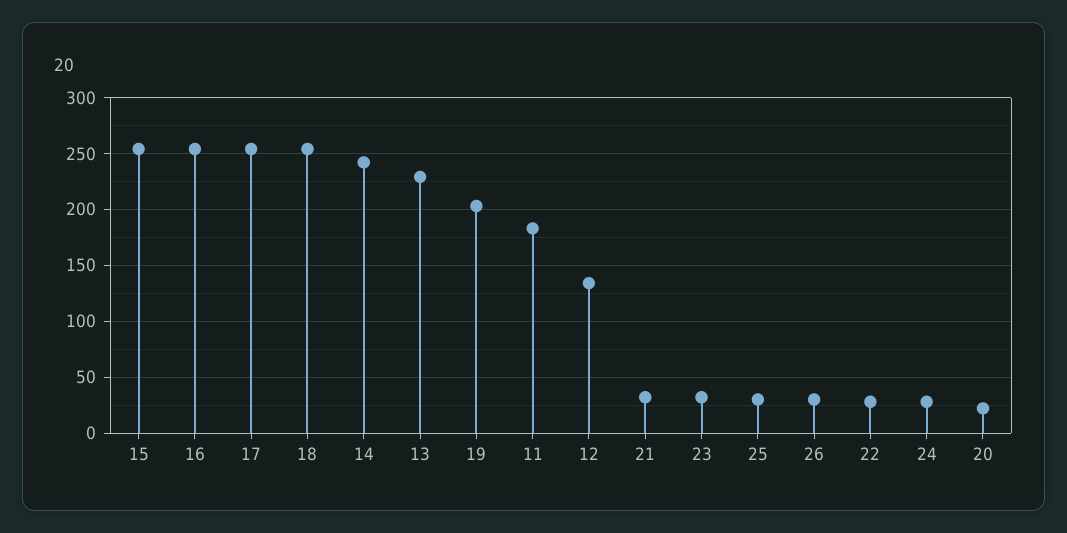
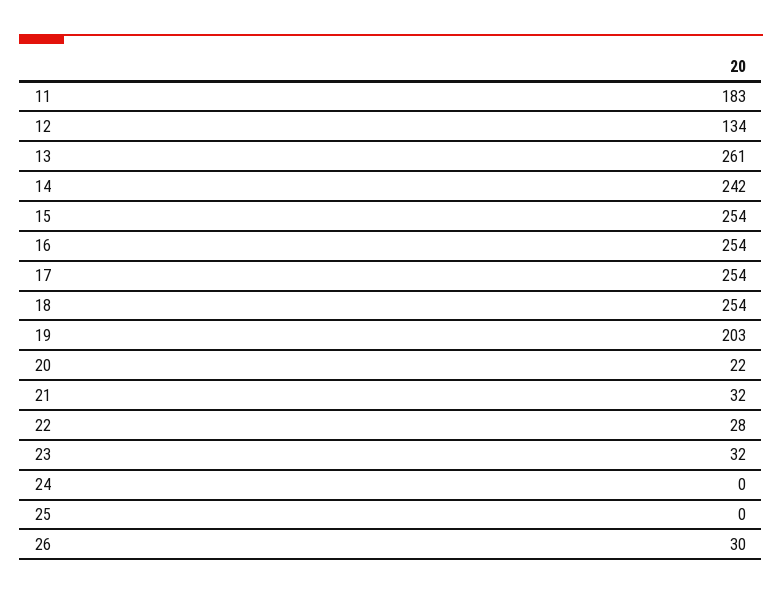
  {
    "15": 254,
    "16": 254,
    "17": 254,
    "18": 254,
    "14": 242,
-   "13": 230,
+   "13": 261,
    "19": 203,
    "11": 183,
    "12": 134,
    "21": 32,
    "23": 32,
-   "25": 30,
+   "25": 0,
    "26": 30,
    "22": 28,
-   "24": 30,
+   "24": 0,
    "20": 22
  }

